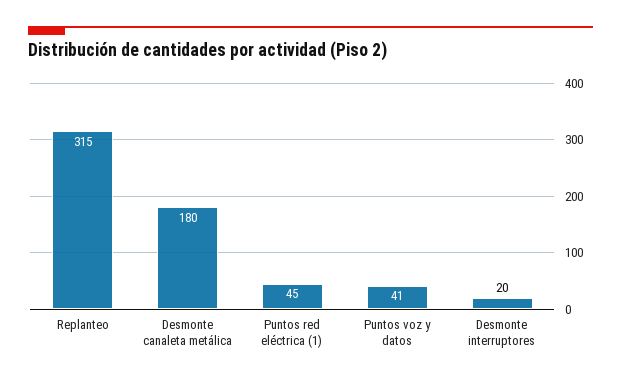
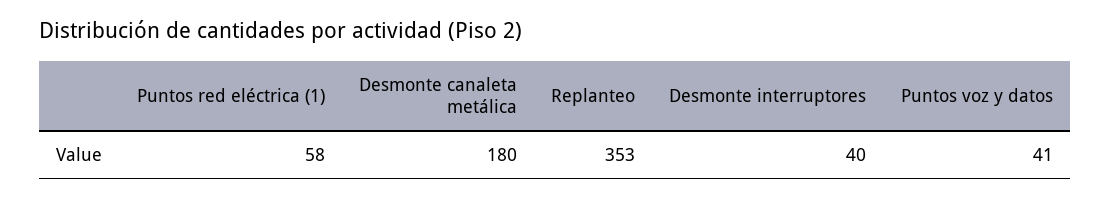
  {
-   "Replanteo": 315,
+   "Replanteo": 353,
    "Desmonte canaleta metálica": 180,
-   "Puntos red eléctrica (1)": 45,
+   "Puntos red eléctrica (1)": 58,
    "Puntos voz y datos": 41,
-   "Desmonte interruptores": 20
+   "Desmonte interruptores": 40
  }

